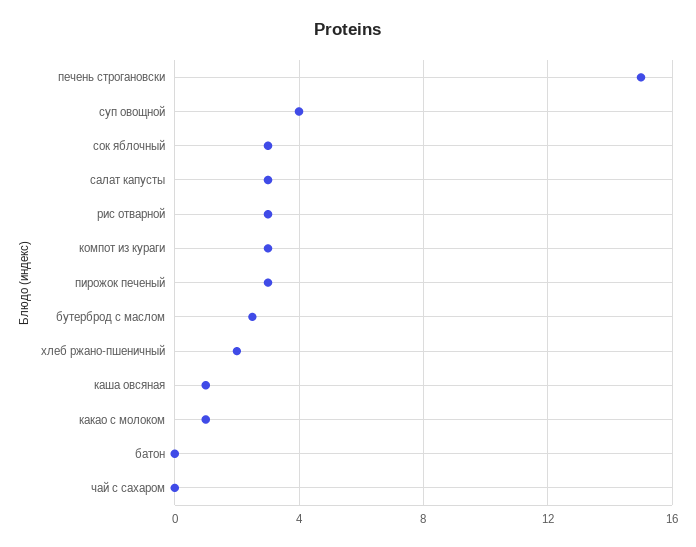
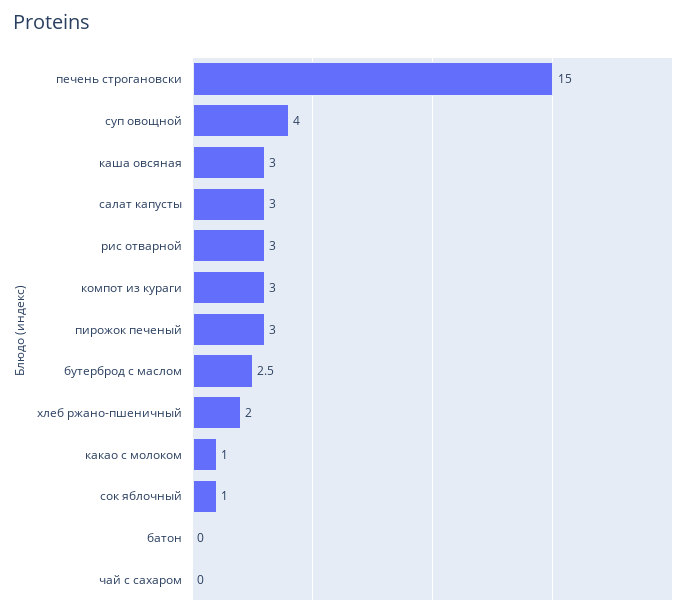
  {
    "печень строгановски": 15,
    "суп овощной": 4,
-   "сок яблочный": 3,
+   "сок яблочный": 1,
    "салат капусты": 3,
    "рис отварной": 3,
    "компот из кураги": 3,
    "пирожок печеный": 3,
    "бутерброд с маслом": 2.5,
    "хлеб ржано-пшеничный": 2,
-   "каша овсяная": 1,
+   "каша овсяная": 3,
    "какао с молоком": 1,
    "батон": 0,
    "чай с сахаром": 0
  }

